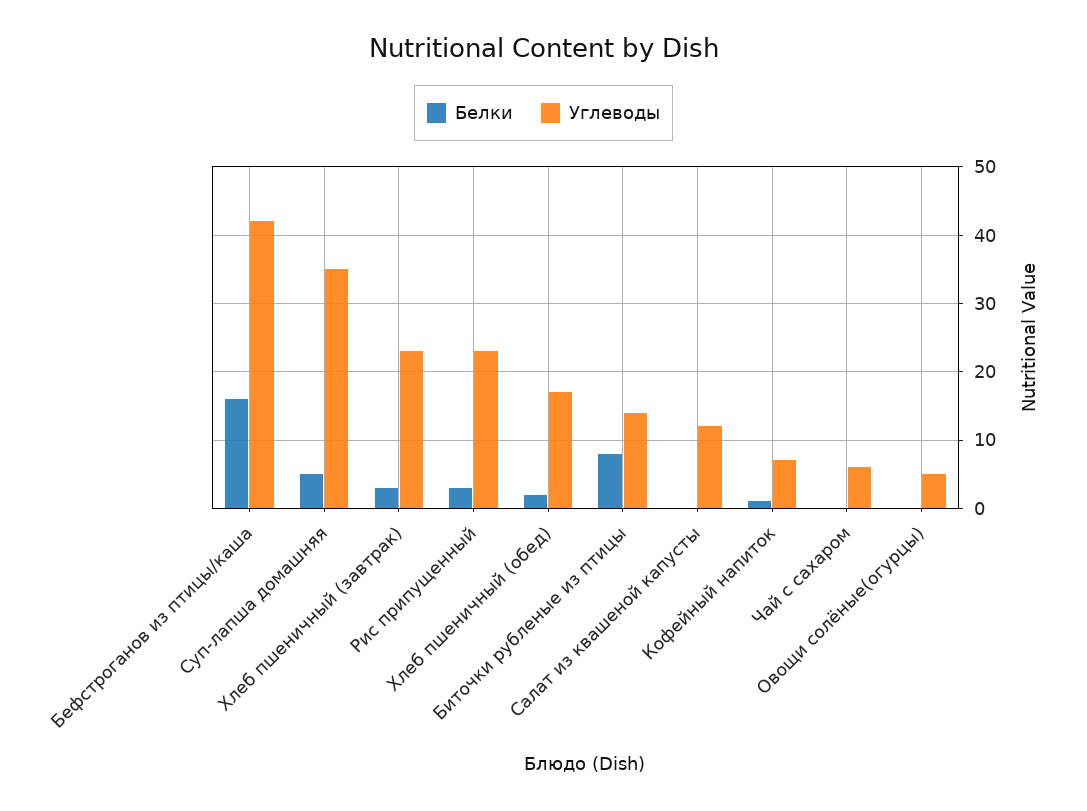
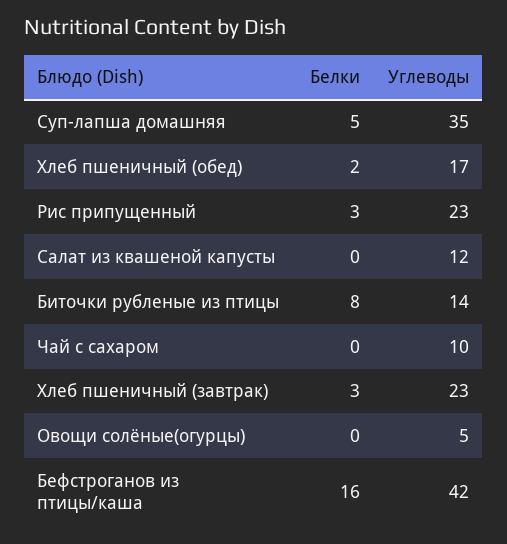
  {
    "Белки": {
      "Бефстроганов из птицы/каша": 16,
      "Суп-лапша домашняя": 5,
      "Хлеб пшеничный (завтрак)": 3,
      "Рис припущенный": 3,
      "Хлеб пшеничный (обед)": 2,
      "Биточки рубленые из птицы": 8,
      "Салат из квашеной капусты": 0,
-     "Кофейный напиток": 1,
      "Чай с сахаром": 0,
      "Овощи солёные(огурцы)": 0
    },
    "Углеводы": {
      "Бефстроганов из птицы/каша": 42,
      "Суп-лапша домашняя": 35,
      "Хлеб пшеничный (завтрак)": 23,
      "Рис припущенный": 23,
      "Хлеб пшеничный (обед)": 17,
      "Биточки рубленые из птицы": 14,
      "Салат из квашеной капусты": 12,
-     "Кофейный напиток": 7,
-     "Чай с сахаром": 6,
+     "Чай с сахаром": 10,
      "Овощи солёные(огурцы)": 5
    }
  }

